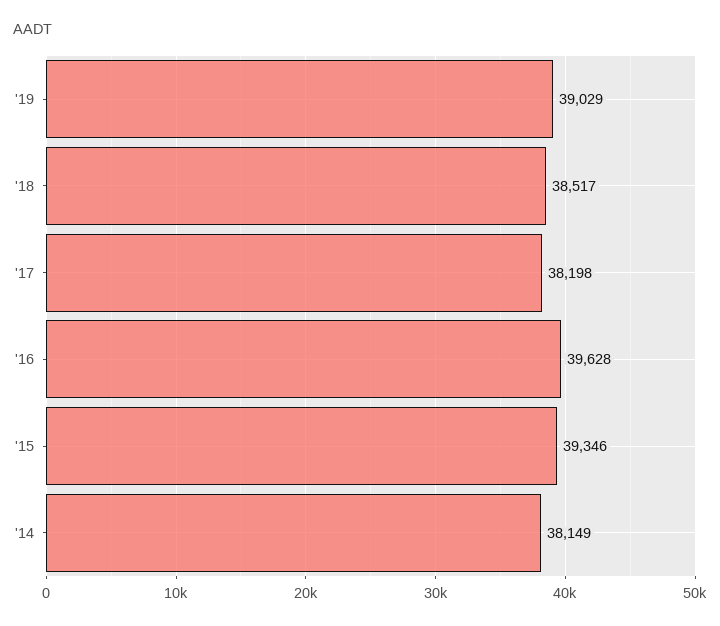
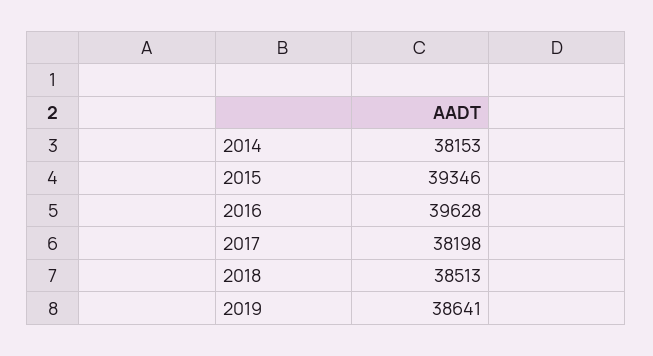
  {
-   "'19": 39029,
+   "'19": 38641,
-   "'18": 38517,
+   "'18": 38513,
    "'17": 38198,
    "'16": 39628,
    "'15": 39346,
-   "'14": 38149
+   "'14": 38153
  }

